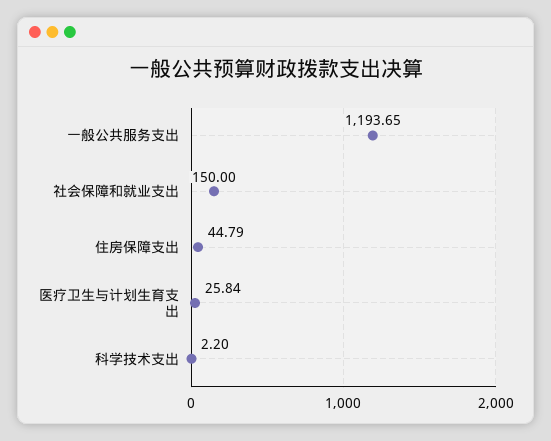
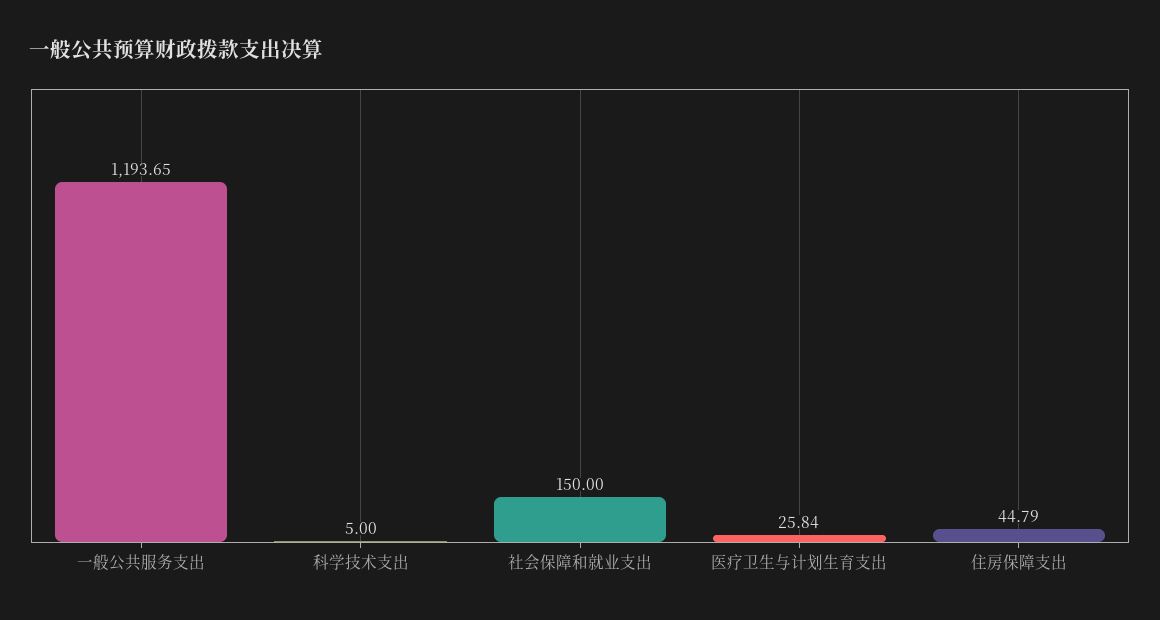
  {
    "一般公共服务支出": 1193.65,
    "社会保障和就业支出": 150,
    "住房保障支出": 44.79,
    "医疗卫生与计划生育支出": 25.84,
-   "科学技术支出": 2.2
+   "科学技术支出": 5
  }

